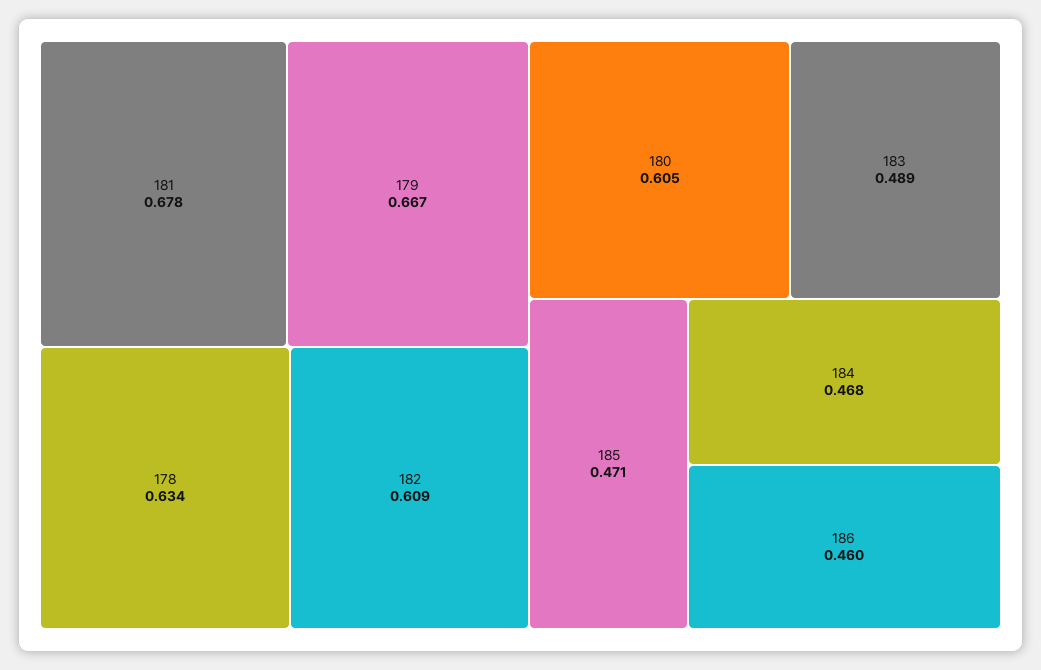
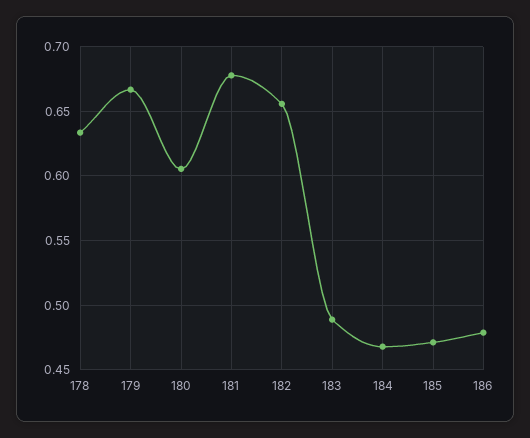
  {
    "181": 0.678,
    "179": 0.667,
    "178": 0.634,
-   "182": 0.609,
+   "182": 0.655,
    "180": 0.605,
    "183": 0.489,
    "185": 0.471,
    "184": 0.468,
-   "186": 0.46
+   "186": 0.48
  }

